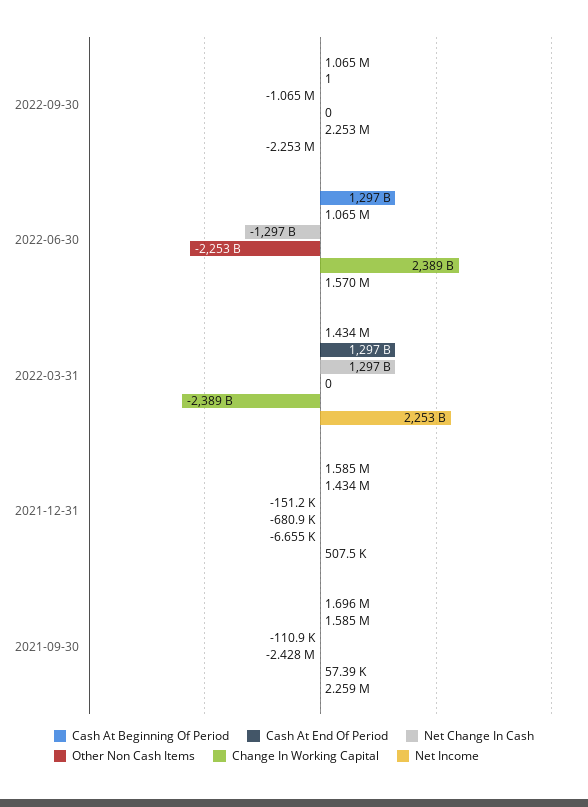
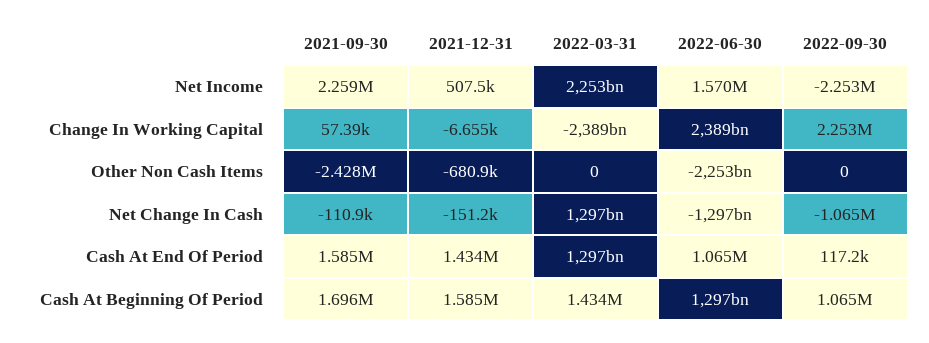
  {
    "Cash At Beginning Of Period": {
      "2022-09-30": 1065000,
      "2022-06-30": 1297000000000,
      "2022-03-31": 1434000,
      "2021-12-31": 1585000,
      "2021-09-30": 1696000
    },
    "Cash At End Of Period": {
-     "2022-09-30": 1,
+     "2022-09-30": 117200,
      "2022-06-30": 1065000,
      "2022-03-31": 1297000000000,
      "2021-12-31": 1434000,
      "2021-09-30": 1585000
    },
    "Net Change In Cash": {
      "2022-09-30": -1065000,
      "2022-06-30": -1297000000000,
      "2022-03-31": 1297000000000,
      "2021-12-31": -151200,
      "2021-09-30": -110900
    },
    "Other Non Cash Items": {
      "2022-09-30": 0,
      "2022-06-30": -2253000000000,
      "2022-03-31": 0,
      "2021-12-31": -680900,
      "2021-09-30": -2428000
    },
    "Change In Working Capital": {
      "2022-09-30": 2253000,
      "2022-06-30": 2389000000000,
      "2022-03-31": -2389000000000,
      "2021-12-31": -6655,
      "2021-09-30": 57390
    },
    "Net Income": {
      "2022-09-30": -2253000,
      "2022-06-30": 1570000,
      "2022-03-31": 2253000000000,
      "2021-12-31": 507500,
      "2021-09-30": 2259000
    }
  }

